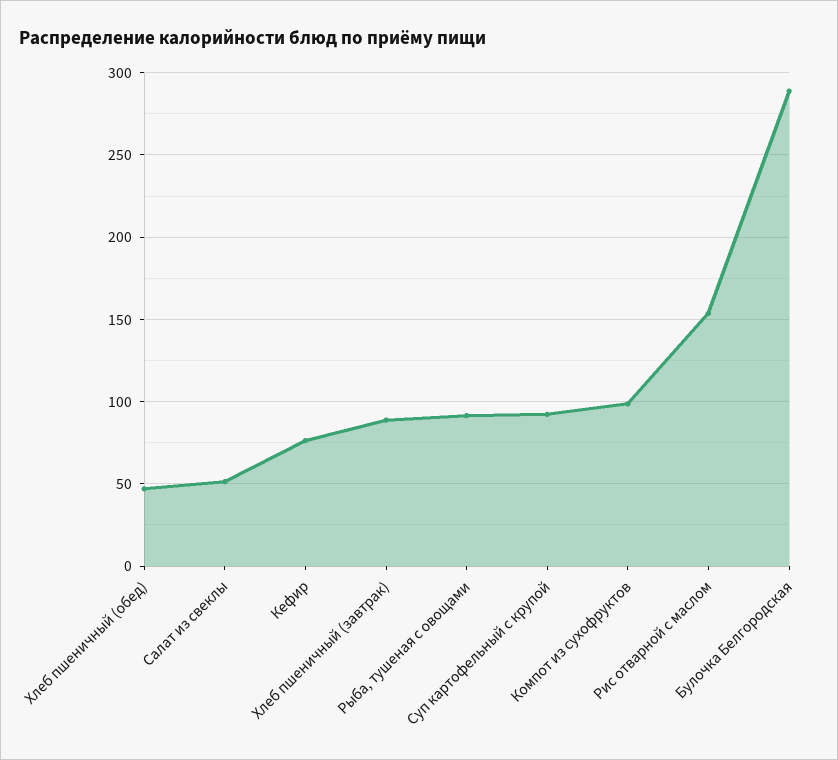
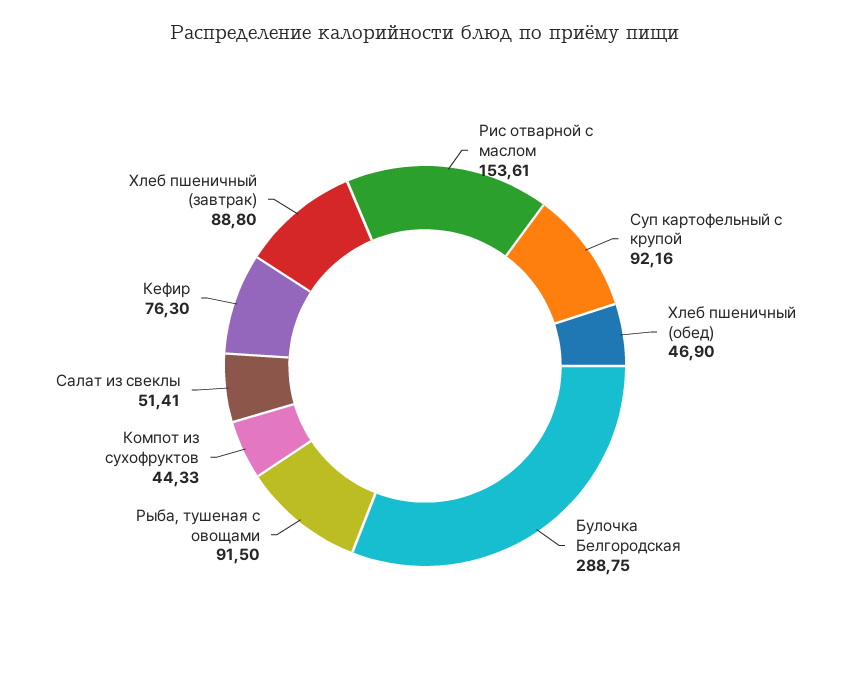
  {
    "Хлеб пшеничный (обед)": 46.9,
    "Салат из свеклы": 51.41,
    "Кефир": 76.3,
    "Хлеб пшеничный (завтрак)": 88.8,
    "Рыба, тушеная с овощами": 91.5,
    "Суп картофельный с крупой": 92.16,
-   "Компот из сухофруктов": 100,
+   "Компот из сухофруктов": 44.33,
    "Рис отварной с маслом": 153.61,
    "Булочка Белгородская": 288.75
  }

